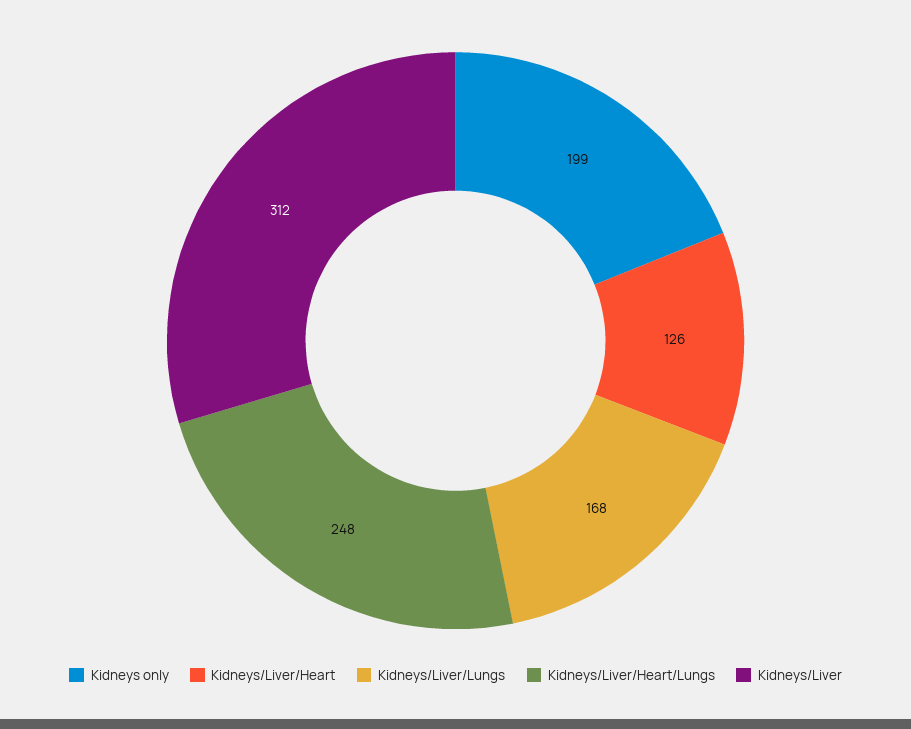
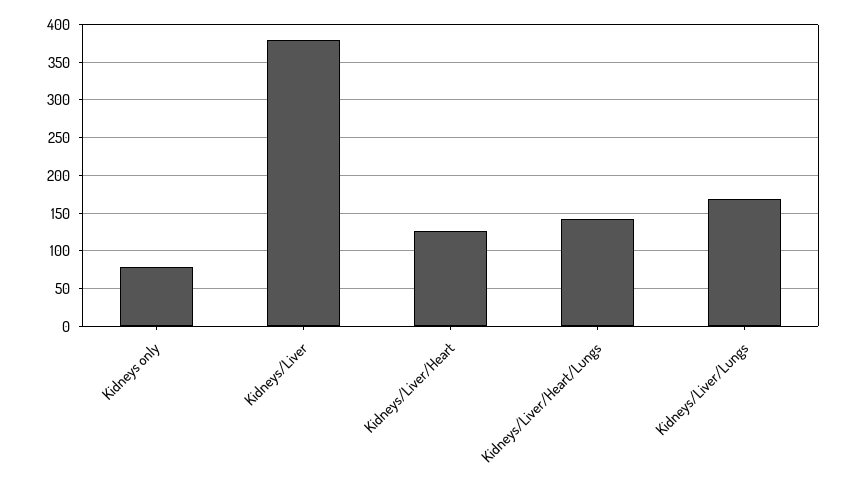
  {
-   "Kidneys only": 199,
+   "Kidneys only": 80,
    "Kidneys/Liver/Heart": 126,
    "Kidneys/Liver/Lungs": 168,
-   "Kidneys/Liver/Heart/Lungs": 248,
+   "Kidneys/Liver/Heart/Lungs": 140,
-   "Kidneys/Liver": 312
+   "Kidneys/Liver": 380
  }

